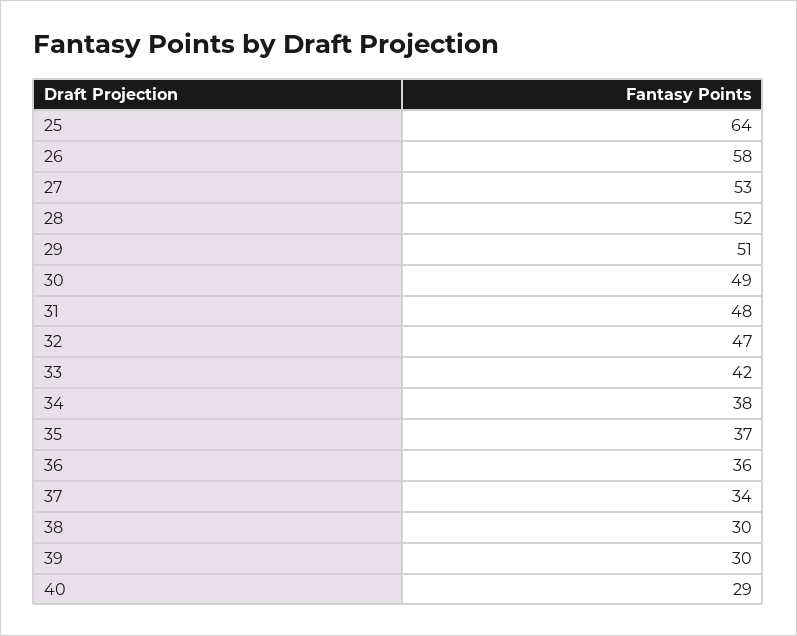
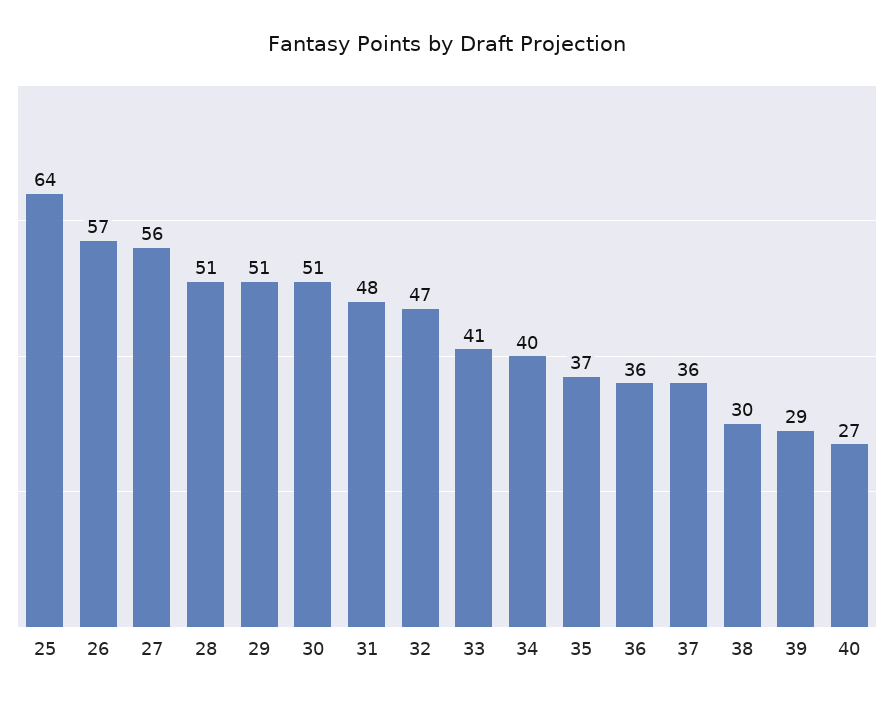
  {
    "25": 64,
-   "26": 58,
+   "26": 57,
-   "27": 53,
+   "27": 56,
-   "28": 52,
+   "28": 51,
    "29": 51,
-   "30": 49,
+   "30": 51,
    "31": 48,
    "32": 47,
-   "33": 42,
+   "33": 41,
-   "34": 38,
+   "34": 40,
    "35": 37,
    "36": 36,
-   "37": 34,
+   "37": 36,
    "38": 30,
-   "39": 30,
+   "39": 29,
-   "40": 29
+   "40": 27
  }

